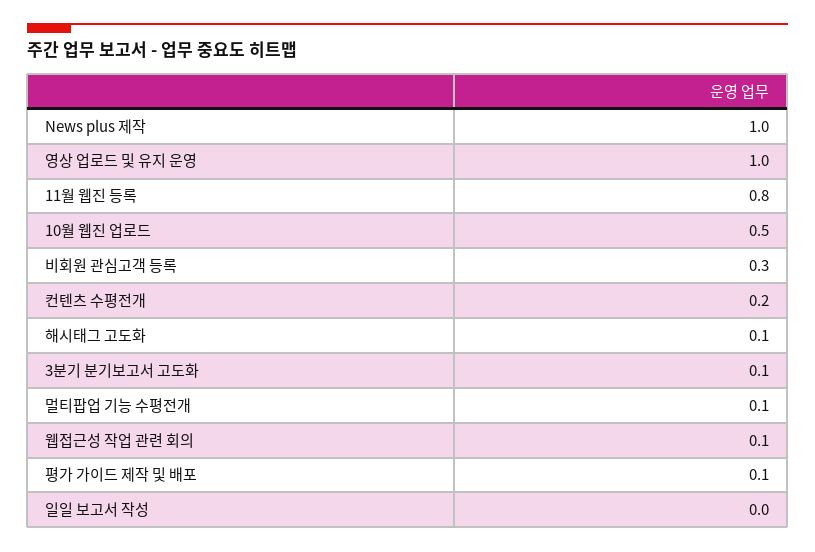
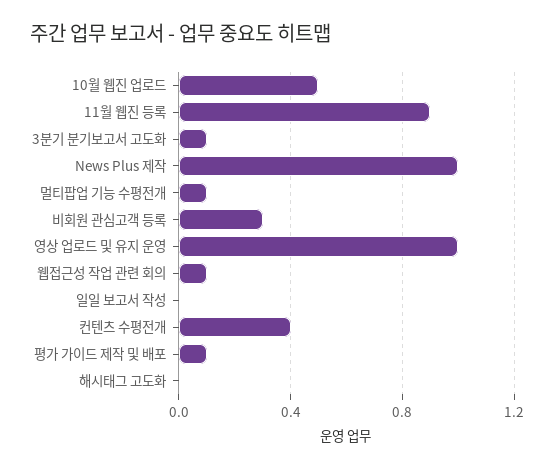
  {
    "News plus 제작": 1,
    "영상 업로드 및 유지 운영": 1,
-   "11월 웹진 등록": 0.8,
+   "11월 웹진 등록": 0.9,
    "10월 웹진 업로드": 0.5,
    "비회원 관심고객 등록": 0.3,
-   "컨텐츠 수평전개": 0.2,
+   "컨텐츠 수평전개": 0.4,
-   "해시태그 고도화": 0.1,
+   "해시태그 고도화": 0,
    "3분기 분기보고서 고도화": 0.1,
    "멀티팝업 기능 수평전개": 0.1,
    "웹접근성 작업 관련 회의": 0.1,
    "평가 가이드 제작 및 배포": 0.1,
    "일일 보고서 작성": 0
  }

